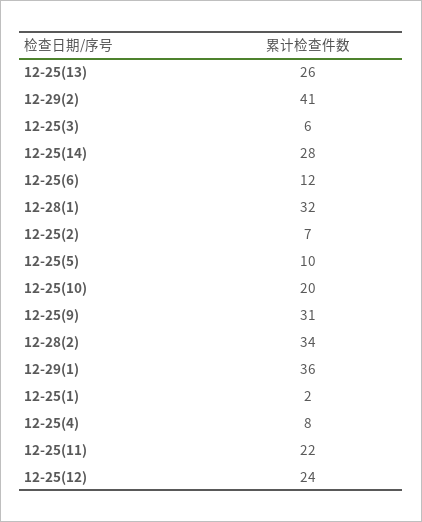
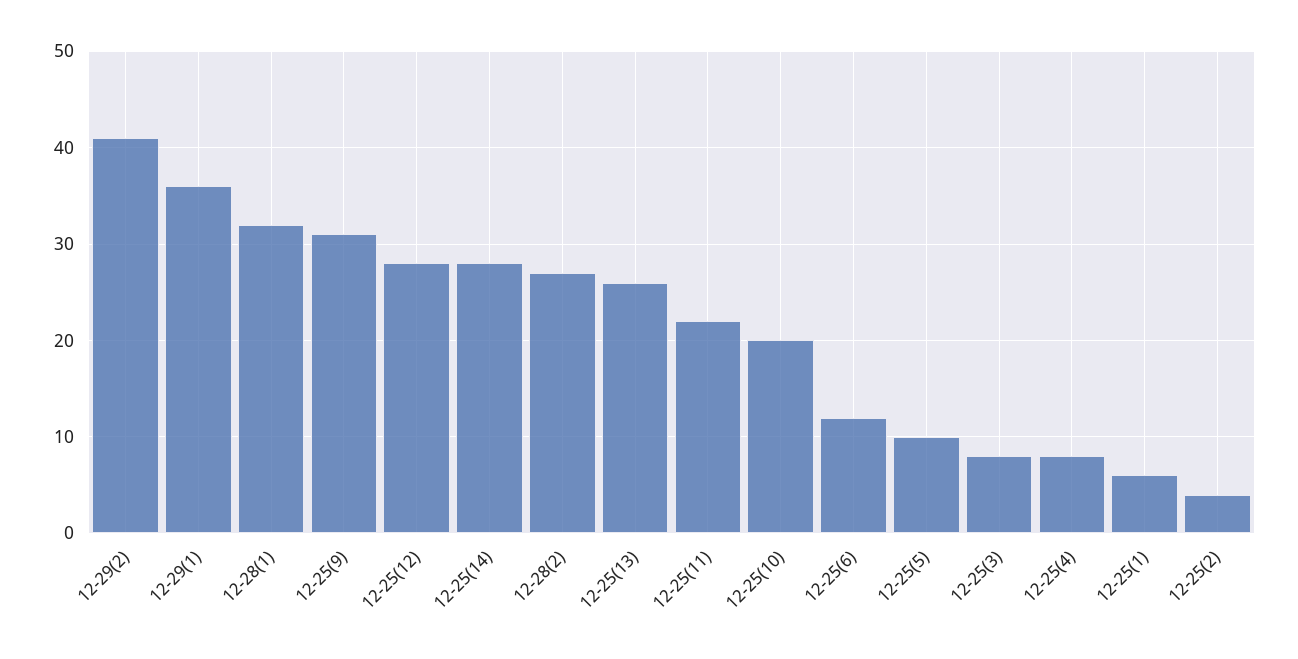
  {
    "12-25(13)": 26,
    "12-29(2)": 41,
-   "12-25(3)": 6,
+   "12-25(3)": 8,
    "12-25(14)": 28,
    "12-25(6)": 12,
    "12-28(1)": 32,
-   "12-25(2)": 7,
+   "12-25(2)": 4,
    "12-25(5)": 10,
    "12-25(10)": 20,
    "12-25(9)": 31,
-   "12-28(2)": 34,
+   "12-28(2)": 27,
    "12-29(1)": 36,
-   "12-25(1)": 2,
+   "12-25(1)": 6,
    "12-25(4)": 8,
    "12-25(11)": 22,
-   "12-25(12)": 24
+   "12-25(12)": 28
  }

